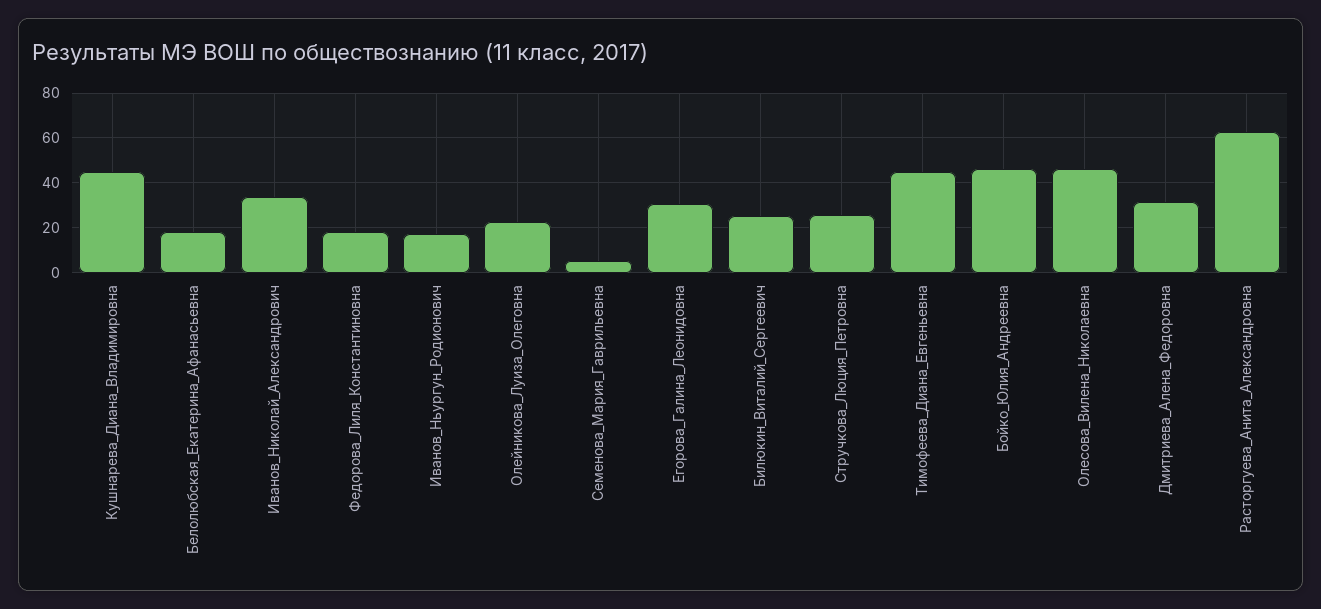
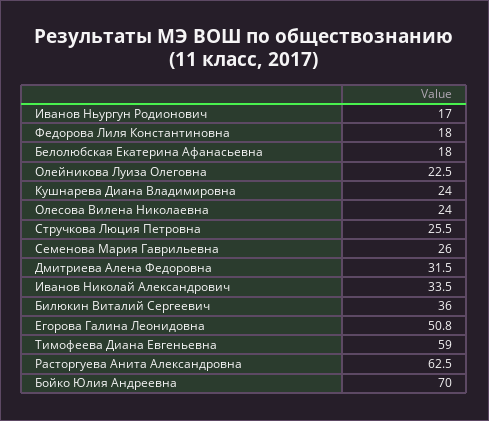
  {
-   "Кушнарева_Диана_Владимировна": 45,
+   "Кушнарева_Диана_Владимировна": 24,
    "Белолюбская_Екатерина_Афанасьевна": 18,
    "Иванов_Николай_Александрович": 33.5,
    "Федорова_Лиля_Константиновна": 18,
    "Иванов_Ньургун_Родионович": 17,
    "Олейникова_Луиза_Олеговна": 22.5,
-   "Семенова_Мария_Гаврильевна": 5,
+   "Семенова_Мария_Гаврильевна": 26,
-   "Егорова_Галина_Леонидовна": 30,
+   "Егорова_Галина_Леонидовна": 50.8,
-   "Билюкин_Виталий_Сергеевич": 25,
+   "Билюкин_Виталий_Сергеевич": 36,
    "Стручкова_Люция_Петровна": 25.5,
-   "Тимофеева_Диана_Евгеньевна": 45,
+   "Тимофеева_Диана_Евгеньевна": 59,
-   "Бойко_Юлия_Андреевна": 45,
+   "Бойко_Юлия_Андреевна": 70,
-   "Олесова_Вилена_Николаевна": 45,
+   "Олесова_Вилена_Николаевна": 24,
    "Дмитриева_Алена_Федоровна": 31.5,
    "Расторгуева_Анита_Александровна": 62.5
  }

